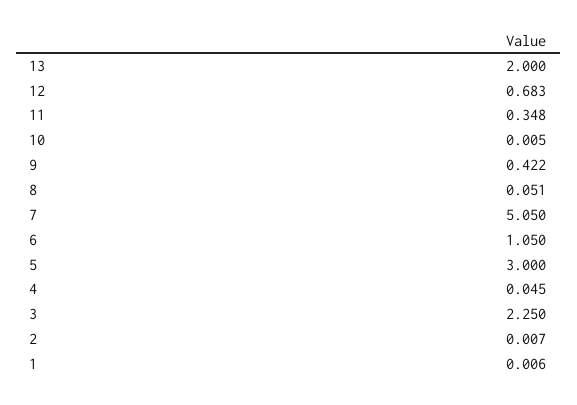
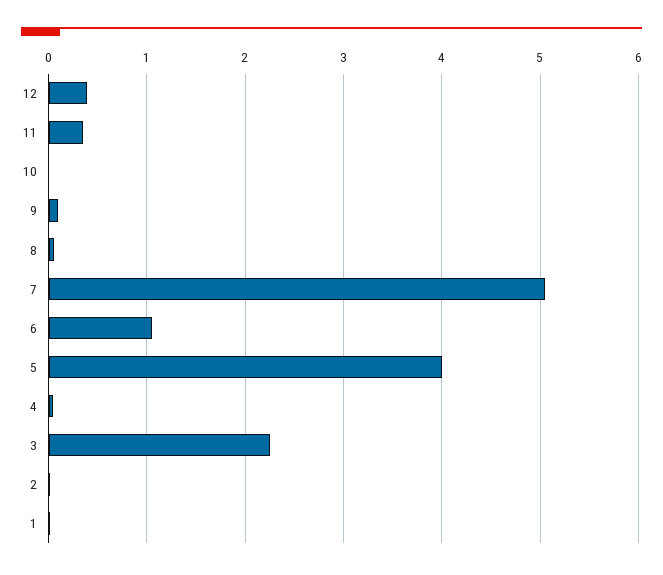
  {
-   "13": 2,
-   "12": 0.683,
+   "12": 0.4,
    "11": 0.348,
    "10": 0.005,
-   "9": 0.422,
+   "9": 0.1,
    "8": 0.051,
    "7": 5.05,
    "6": 1.05,
-   "5": 3,
+   "5": 4,
    "4": 0.045,
    "3": 2.25,
    "2": 0.007,
    "1": 0.006
  }

